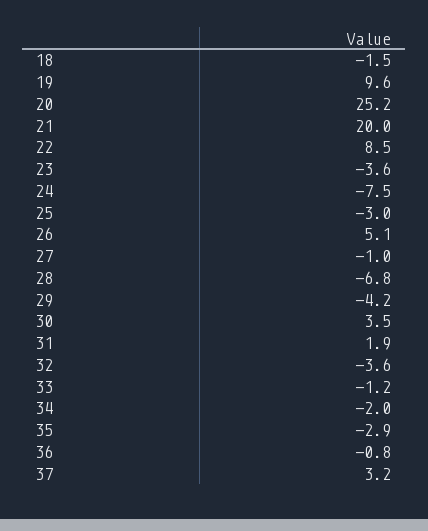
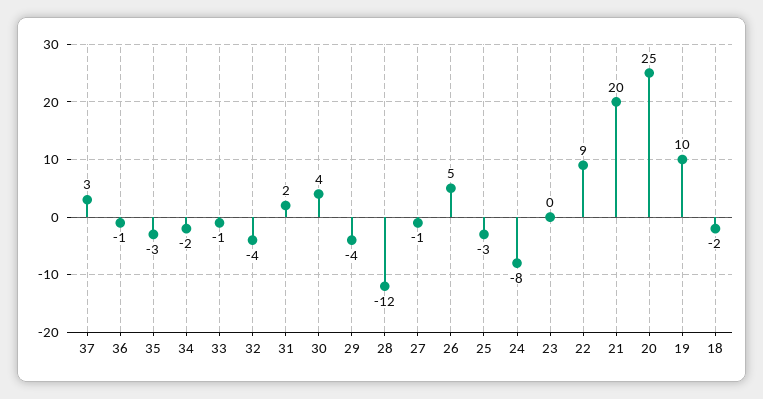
  {
    "18": -1.5,
    "19": 9.6,
    "20": 25.2,
    "21": 20,
    "22": 8.5,
-   "23": -3.6,
+   "23": 0,
    "24": -7.5,
    "25": -3,
    "26": 5.1,
    "27": -1,
-   "28": -6.8,
+   "28": -12,
    "29": -4.2,
    "30": 3.5,
    "31": 1.9,
    "32": -3.6,
    "33": -1.2,
    "34": -2,
    "35": -2.9,
    "36": -0.8,
    "37": 3.2
  }

